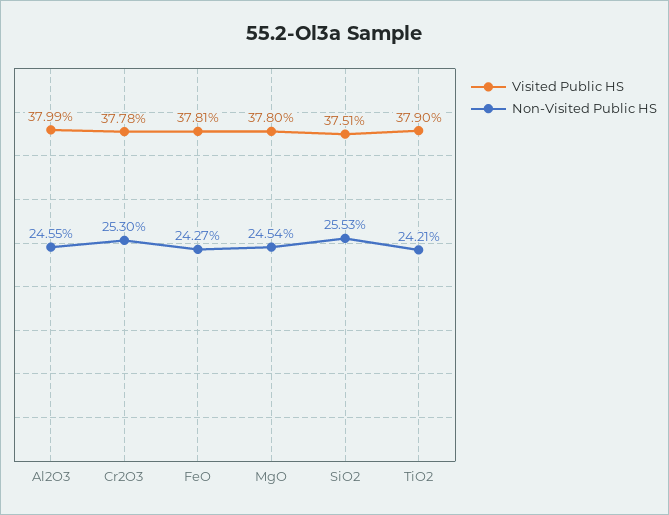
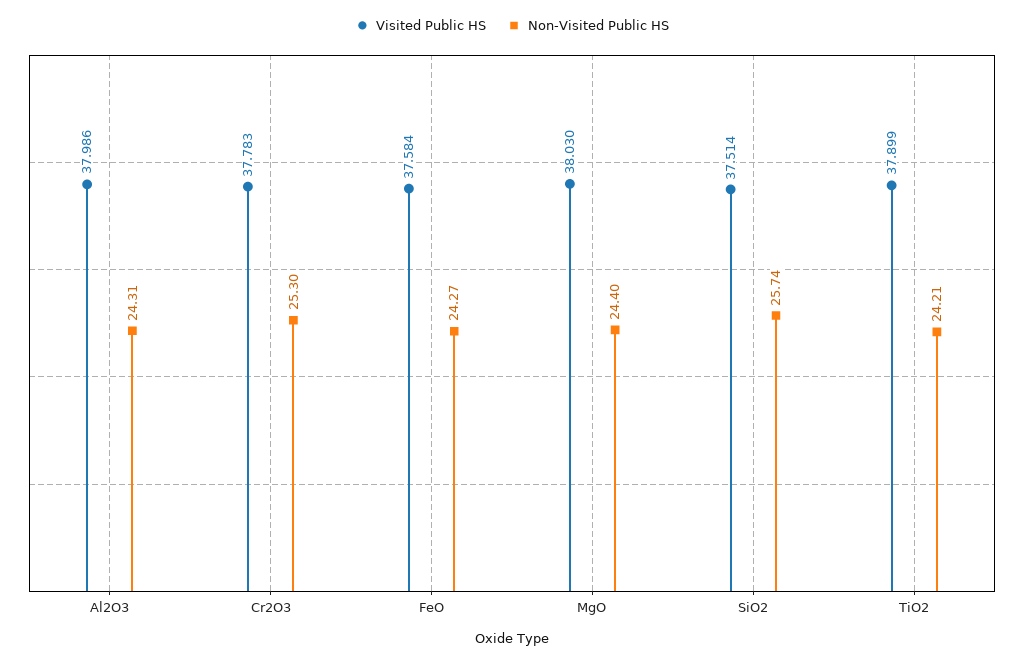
  {
    "Visited Public HS": {
      "Al2O3": 37.986,
      "Cr2O3": 37.783,
-     "FeO": 37.81,
+     "FeO": 37.584,
-     "MgO": 37.8,
+     "MgO": 38.03,
      "SiO2": 37.514,
      "TiO2": 37.899
    },
    "Non-Visited Public HS": {
-     "Al2O3": 24.55,
+     "Al2O3": 24.31,
      "Cr2O3": 25.3,
      "FeO": 24.27,
-     "MgO": 24.54,
+     "MgO": 24.4,
-     "SiO2": 25.53,
+     "SiO2": 25.74,
      "TiO2": 24.21
    }
  }

